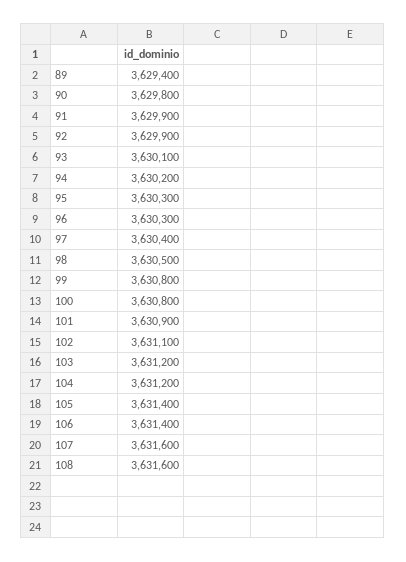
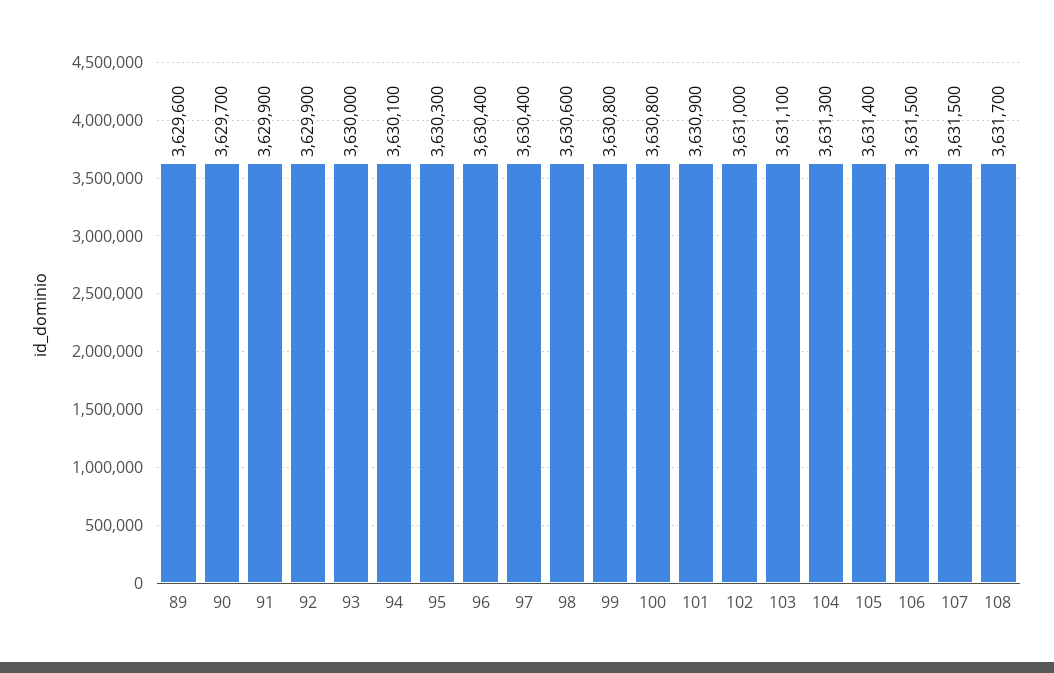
  {
-   "89": 3629400,
+   "89": 3629600,
-   "90": 3629800,
+   "90": 3629700,
    "91": 3629900,
    "92": 3629900,
-   "93": 3630100,
+   "93": 3630000,
-   "94": 3630200,
+   "94": 3630100,
    "95": 3630300,
-   "96": 3630300,
+   "96": 3630400,
    "97": 3630400,
-   "98": 3630500,
+   "98": 3630600,
    "99": 3630800,
    "100": 3630800,
    "101": 3630900,
-   "102": 3631100,
+   "102": 3631000,
-   "103": 3631200,
+   "103": 3631100,
-   "104": 3631200,
+   "104": 3631300,
    "105": 3631400,
-   "106": 3631400,
+   "106": 3631500,
-   "107": 3631600,
+   "107": 3631500,
-   "108": 3631600
+   "108": 3631700
  }

